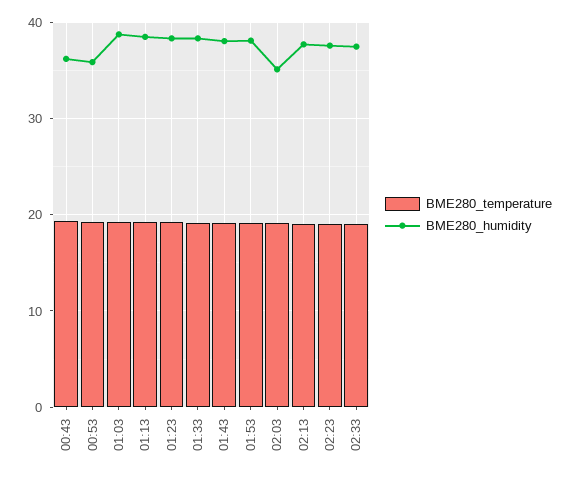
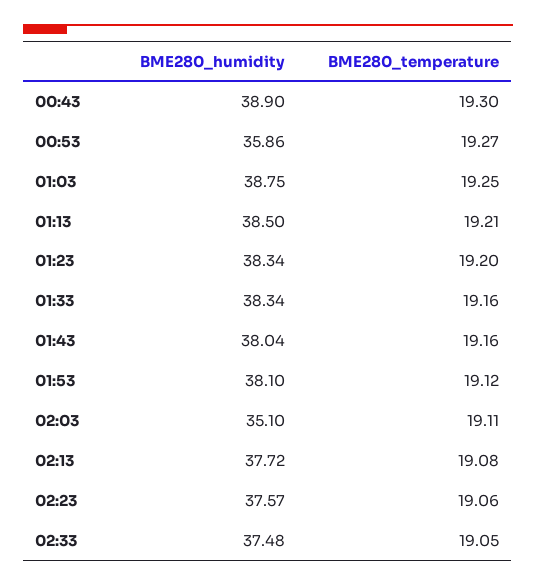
  {
    "BME280_temperature": {
      "00:43": 19.3,
      "00:53": 19.27,
      "01:03": 19.25,
      "01:13": 19.21,
      "01:23": 19.2,
      "01:33": 19.16,
      "01:43": 19.16,
      "01:53": 19.12,
      "02:03": 19.11,
      "02:13": 19.08,
      "02:23": 19.06,
      "02:33": 19.05
    },
    "BME280_humidity": {
-     "00:43": 36,
+     "00:43": 38.9,
      "00:53": 35.86,
      "01:03": 38.75,
      "01:13": 38.5,
      "01:23": 38.34,
      "01:33": 38.34,
      "01:43": 38.04,
      "01:53": 38.1,
      "02:03": 35.1,
      "02:13": 37.72,
      "02:23": 37.57,
      "02:33": 37.48
    }
  }

